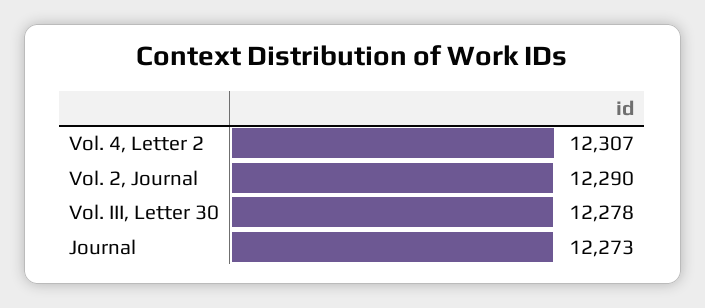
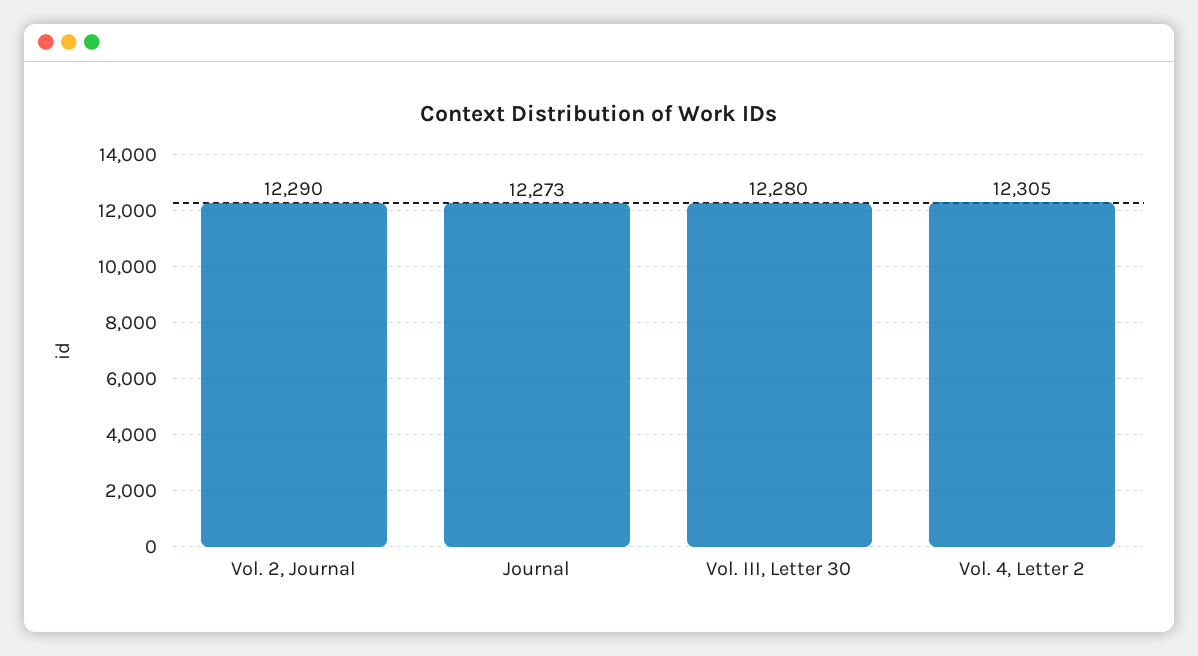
  {
-   "Vol. 4, Letter 2": 12307,
+   "Vol. 4, Letter 2": 12305,
    "Vol. 2, Journal": 12290,
-   "Vol. III, Letter 30": 12278,
+   "Vol. III, Letter 30": 12280,
    "Journal": 12273
  }

